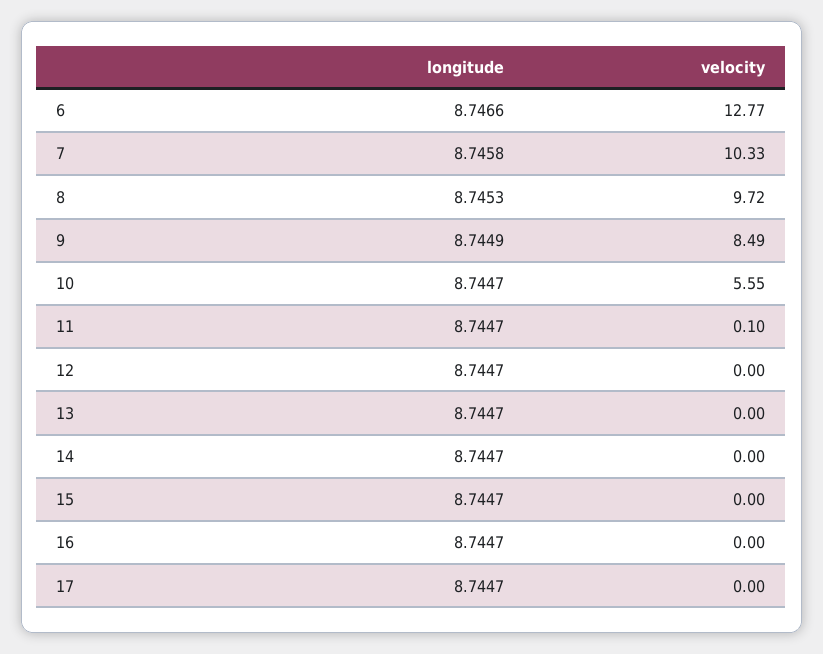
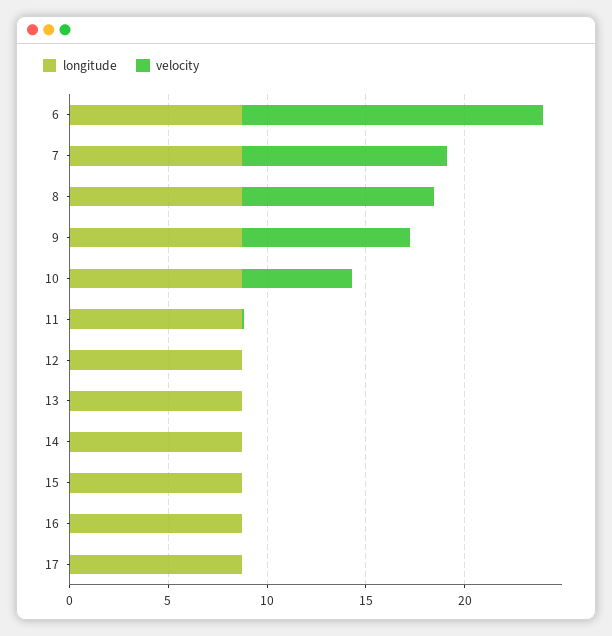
  {
    "longitude": {
      "6": 8.7466,
      "7": 8.7458,
      "8": 8.7453,
      "9": 8.7449,
      "10": 8.7447,
      "11": 8.7447,
      "12": 8.7447,
      "13": 8.7447,
      "14": 8.7447,
      "15": 8.7447,
      "16": 8.7447,
      "17": 8.7447
    },
    "velocity": {
-     "6": 12.77,
+     "6": 15,
      "7": 10.33,
      "8": 9.72,
      "9": 8.49,
      "10": 5.55,
      "11": 0.1,
      "12": 0,
      "13": 0,
      "14": 0,
      "15": 0,
      "16": 0,
      "17": 0
    }
  }

